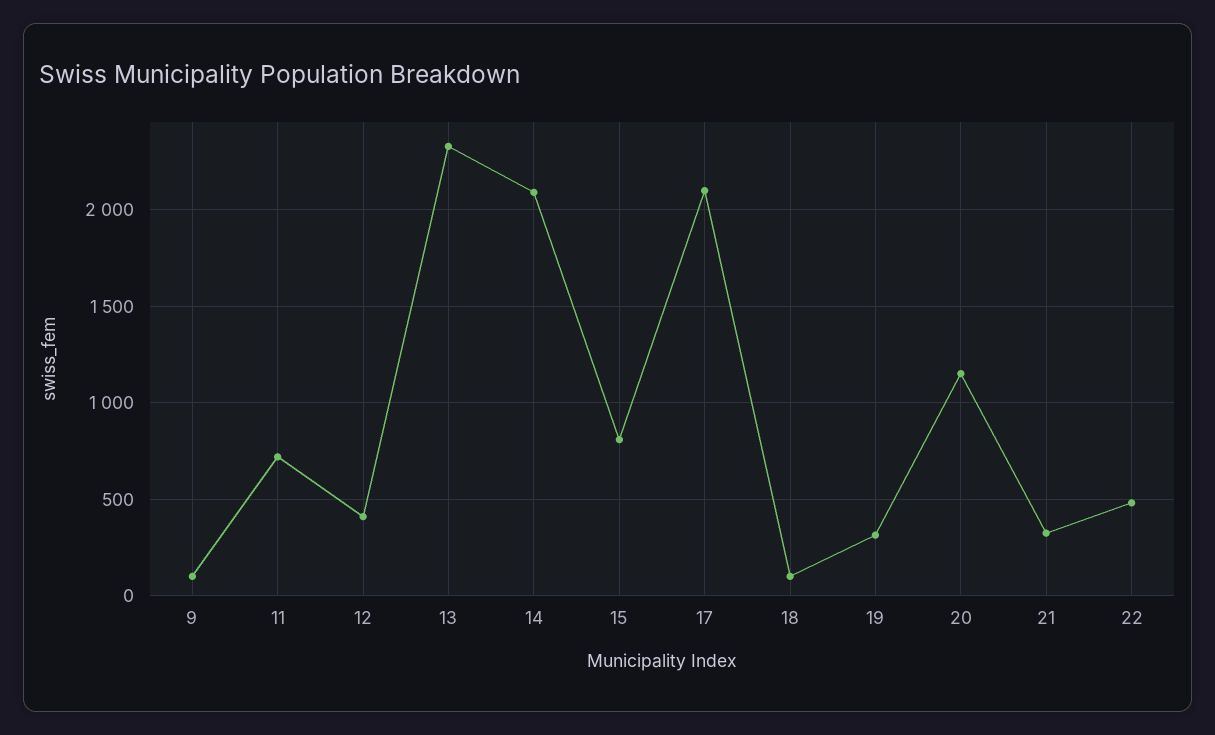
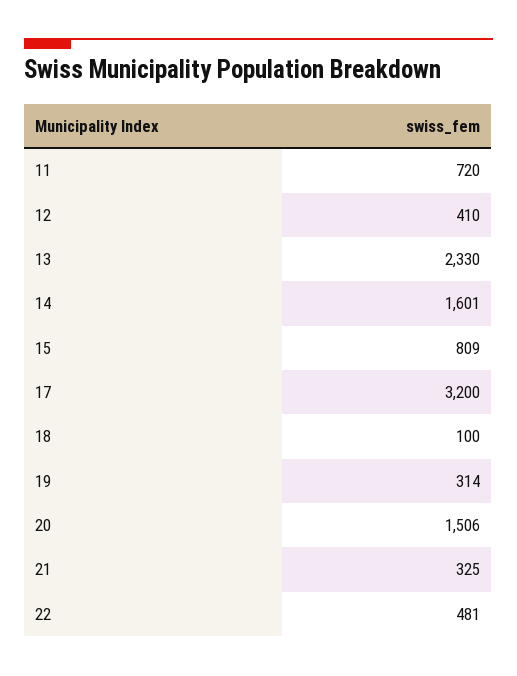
  {
-   "9": 100,
    "11": 720,
    "12": 410,
    "13": 2330,
-   "14": 2100,
+   "14": 1601,
    "15": 809,
-   "17": 2100,
+   "17": 3200,
    "18": 100,
    "19": 314,
-   "20": 1150,
+   "20": 1506,
    "21": 325,
    "22": 481
  }

